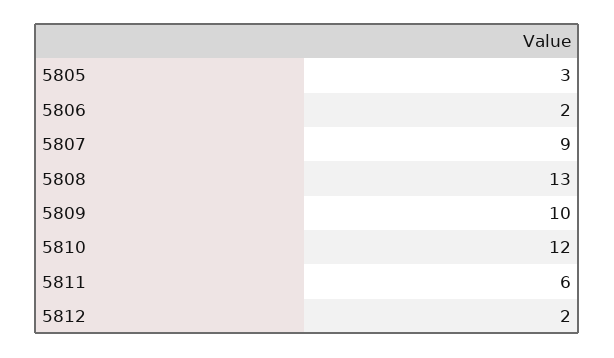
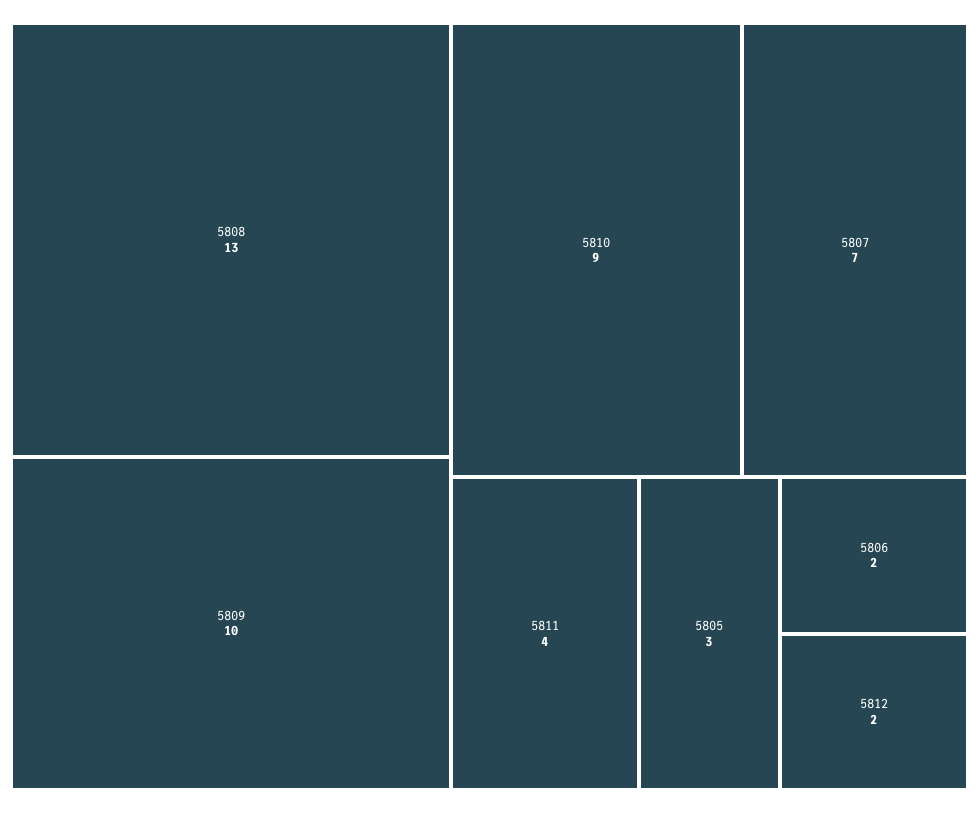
  {
    "5805": 3,
    "5806": 2,
-   "5807": 9,
+   "5807": 7,
    "5808": 13,
    "5809": 10,
-   "5810": 12,
+   "5810": 9,
-   "5811": 6,
+   "5811": 4,
    "5812": 2
  }

